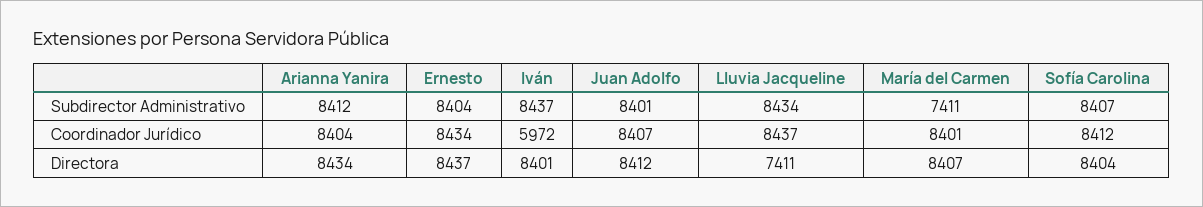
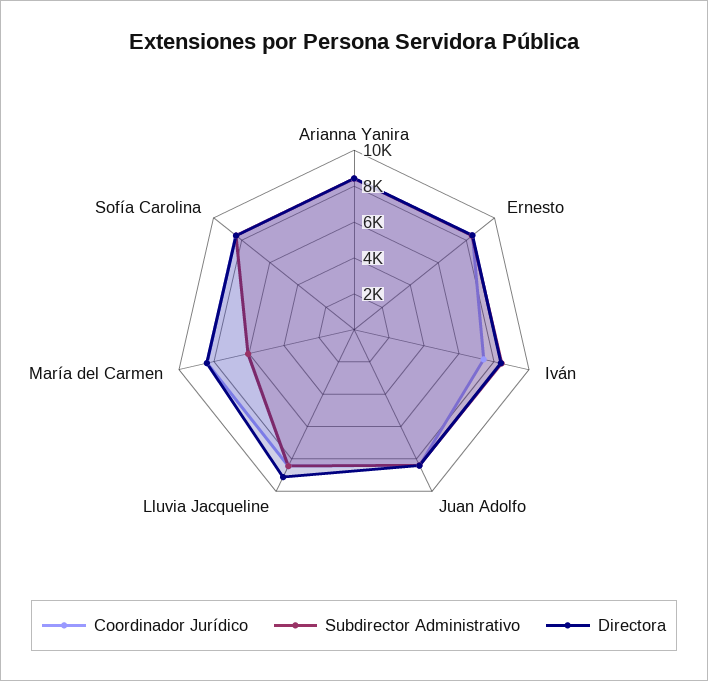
  {
    "Subdirector Administrativo": {
      "Arianna Yanira": 8412,
      "Ernesto": 8404,
      "Iván": 8437,
      "Juan Adolfo": 8401,
      "Lluvia Jacqueline": 8434,
-     "María del Carmen": 7411,
+     "María del Carmen": 6000,
      "Sofía Carolina": 8407
    },
    "Coordinador Jurídico": {
      "Arianna Yanira": 8404,
      "Ernesto": 8434,
-     "Iván": 5972,
+     "Iván": 7500,
      "Juan Adolfo": 8407,
      "Lluvia Jacqueline": 8437,
      "María del Carmen": 8401,
      "Sofía Carolina": 8412
    },
    "Directora": {
      "Arianna Yanira": 8434,
      "Ernesto": 8437,
      "Iván": 8401,
      "Juan Adolfo": 8412,
-     "Lluvia Jacqueline": 7411,
+     "Lluvia Jacqueline": 9000,
      "María del Carmen": 8407,
      "Sofía Carolina": 8404
    }
  }

